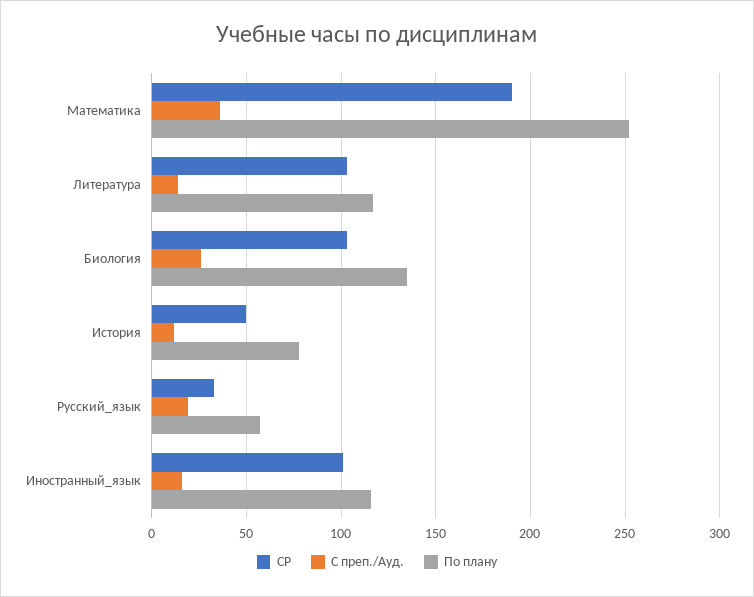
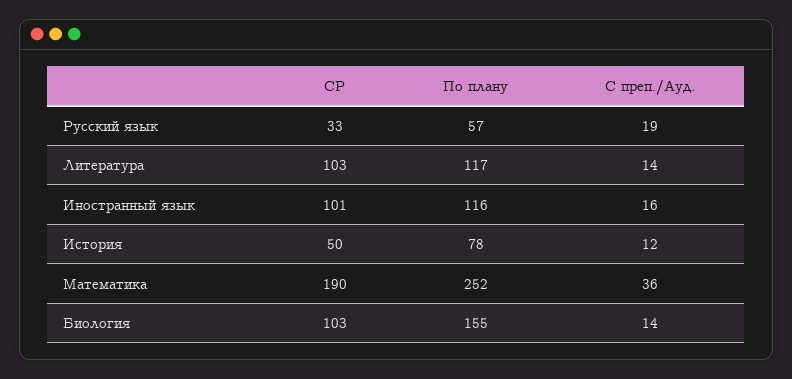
  {
    "СР": {
      "Математика": 190,
      "Литература": 103,
      "Биология": 103,
      "История": 50,
      "Русский_язык": 33,
      "Иностранный_язык": 101
    },
    "С преп./Ауд.": {
      "Математика": 36,
      "Литература": 14,
-     "Биология": 25,
+     "Биология": 14,
      "История": 12,
      "Русский_язык": 19,
      "Иностранный_язык": 16
    },
    "По плану": {
      "Математика": 252,
      "Литература": 117,
-     "Биология": 135,
+     "Биология": 155,
      "История": 78,
      "Русский_язык": 57,
      "Иностранный_язык": 116
    }
  }

